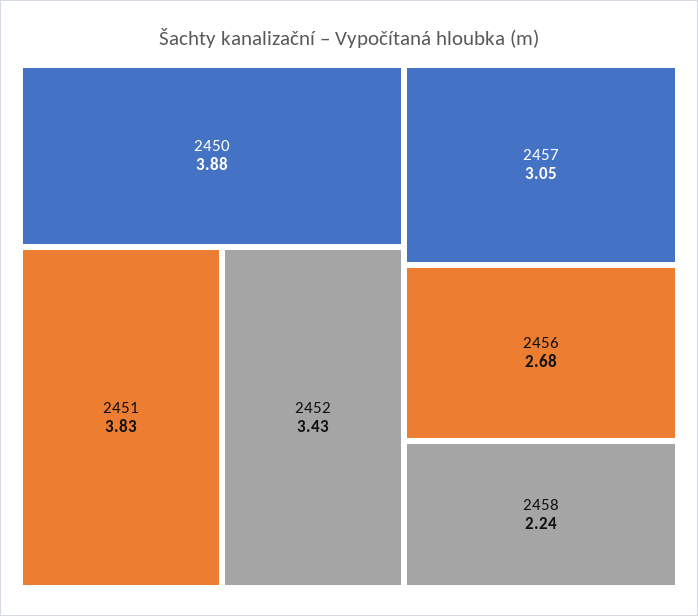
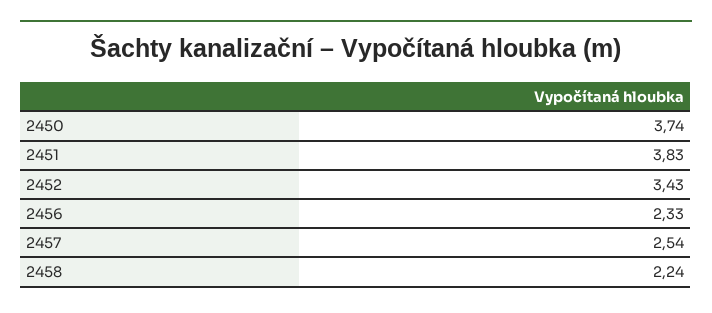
  {
-   "2450": 3.88,
+   "2450": 3.74,
    "2451": 3.83,
    "2452": 3.43,
-   "2457": 3.05,
+   "2457": 2.54,
-   "2456": 2.68,
+   "2456": 2.33,
    "2458": 2.24
  }

